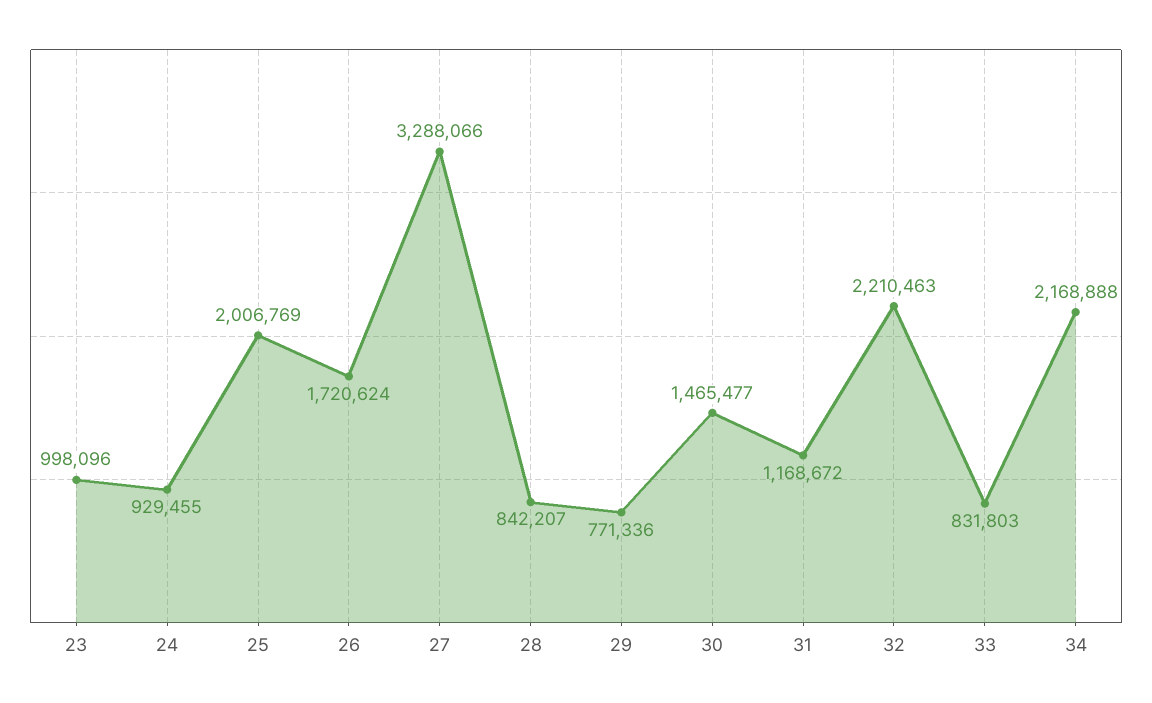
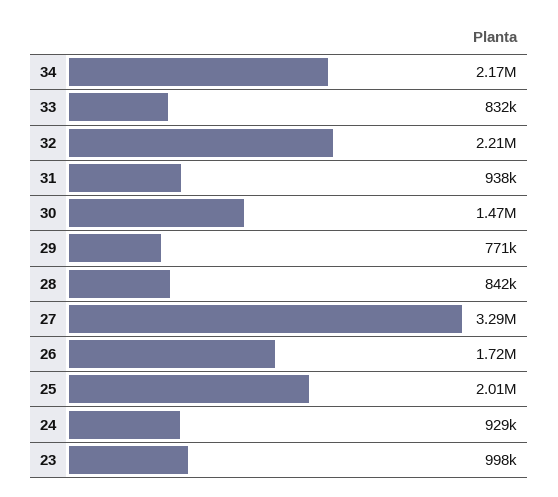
  {
    "23": 998096,
    "24": 929455,
    "25": 2006769,
    "26": 1720624,
    "27": 3288066,
    "28": 842207,
    "29": 771336,
    "30": 1465477,
-   "31": 1168672,
+   "31": 938000,
    "32": 2210463,
    "33": 831803,
    "34": 2168888
  }

